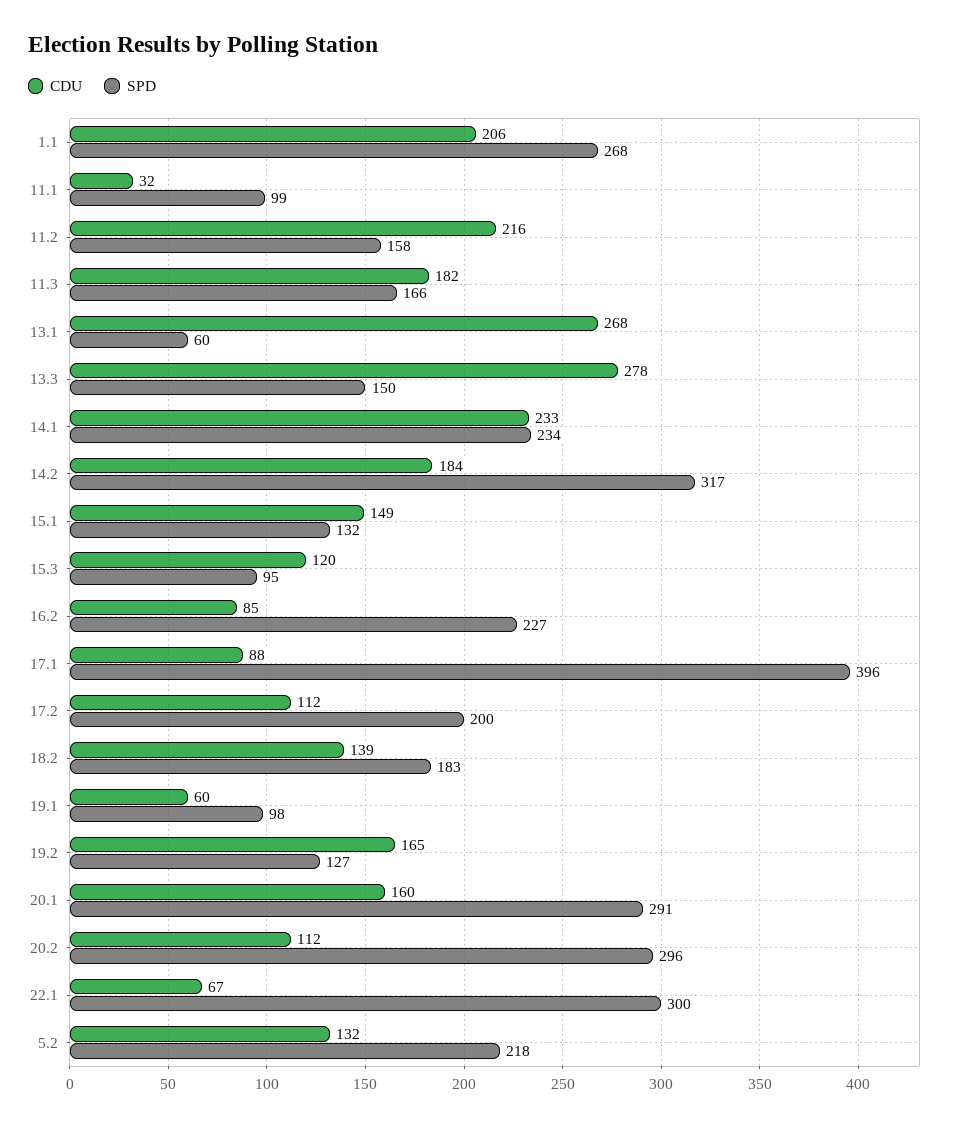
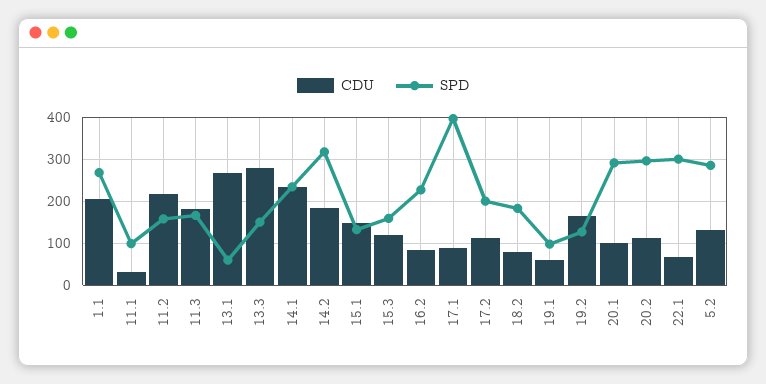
  {
    "CDU": {
      "1.1": 206,
      "11.1": 32,
      "11.2": 216,
      "11.3": 182,
      "13.1": 268,
      "13.3": 278,
      "14.1": 233,
      "14.2": 184,
      "15.1": 149,
      "15.3": 120,
      "16.2": 85,
      "17.1": 88,
      "17.2": 112,
-     "18.2": 139,
+     "18.2": 80,
      "19.1": 60,
      "19.2": 165,
-     "20.1": 160,
+     "20.1": 100,
      "20.2": 112,
      "22.1": 67,
      "5.2": 132
    },
    "SPD": {
      "1.1": 268,
      "11.1": 99,
      "11.2": 158,
      "11.3": 166,
      "13.1": 60,
      "13.3": 150,
      "14.1": 234,
      "14.2": 317,
      "15.1": 132,
-     "15.3": 95,
+     "15.3": 160,
      "16.2": 227,
      "17.1": 396,
      "17.2": 200,
      "18.2": 183,
      "19.1": 98,
      "19.2": 127,
      "20.1": 291,
      "20.2": 296,
      "22.1": 300,
-     "5.2": 218
+     "5.2": 280
    }
  }

